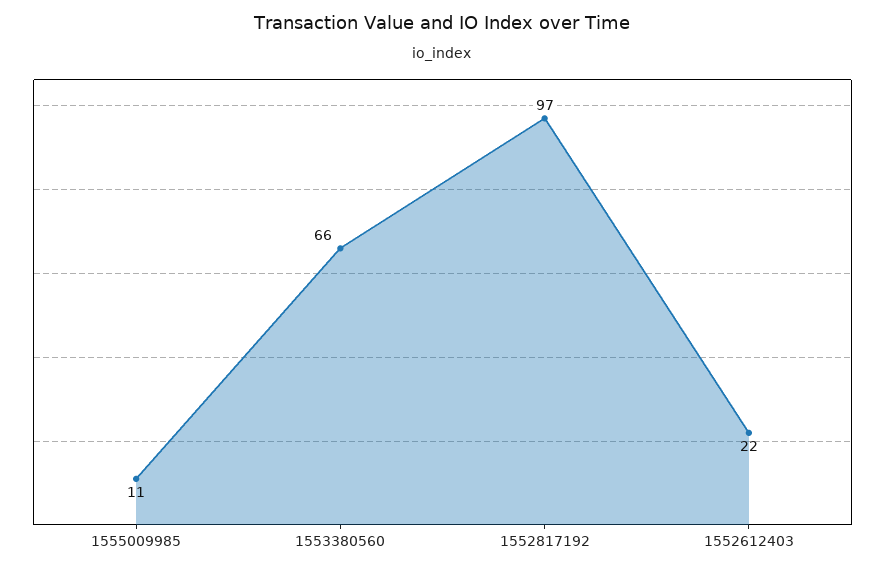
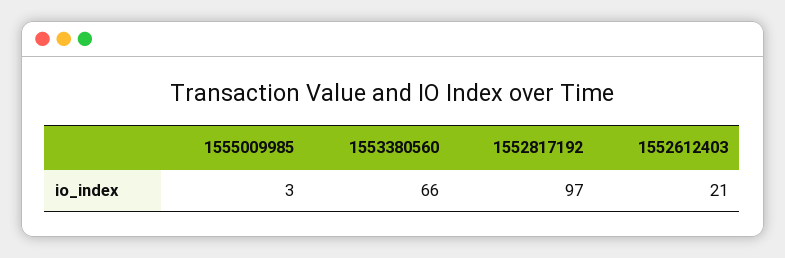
  {
-   "1555009985": 11,
+   "1555009985": 3,
    "1553380560": 66,
    "1552817192": 97,
-   "1552612403": 22
+   "1552612403": 21
  }

